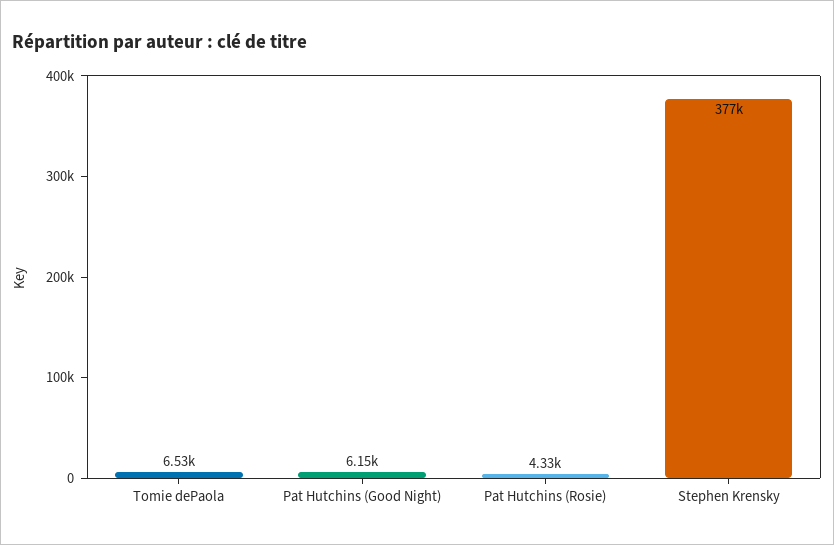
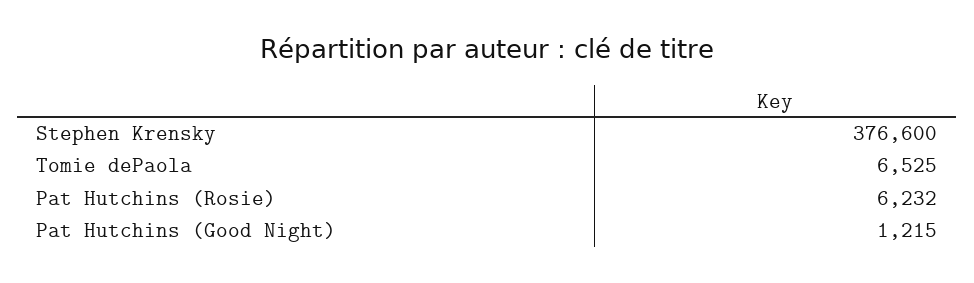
  {
    "Tomie dePaola": 6525,
-   "Pat Hutchins (Good Night)": 6150,
+   "Pat Hutchins (Good Night)": 1215,
-   "Pat Hutchins (Rosie)": 4330,
+   "Pat Hutchins (Rosie)": 6232,
    "Stephen Krensky": 376600
  }

